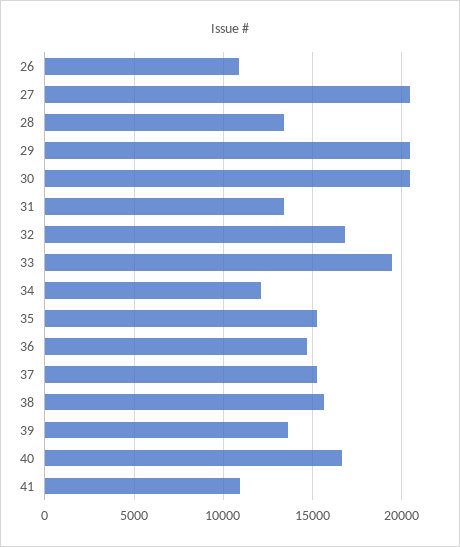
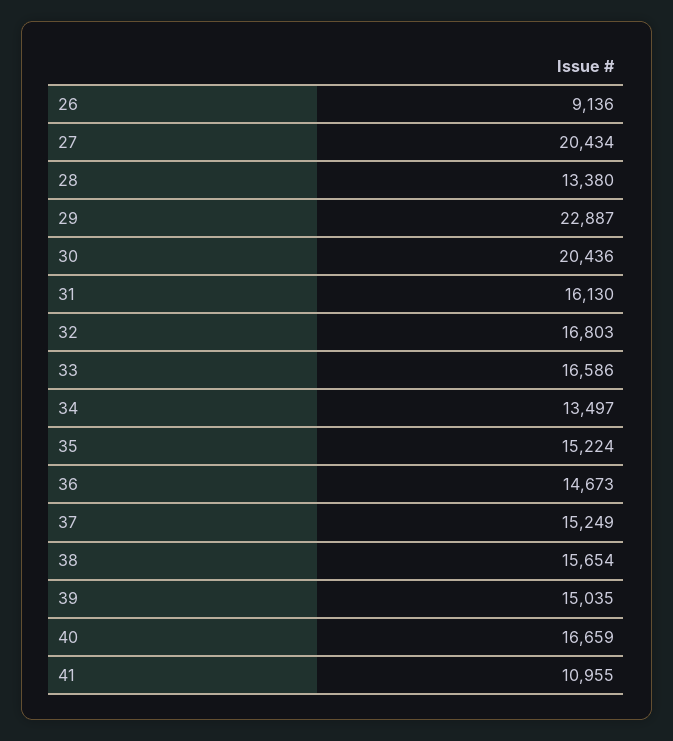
  {
-   "26": 11000,
+   "26": 9136,
    "27": 20434,
    "28": 13380,
-   "29": 20500,
+   "29": 22887,
    "30": 20436,
-   "31": 13500,
+   "31": 16130,
    "32": 16803,
-   "33": 19500,
+   "33": 16586,
-   "34": 12000,
+   "34": 13497,
    "35": 15224,
    "36": 14673,
    "37": 15249,
    "38": 15654,
-   "39": 13500,
+   "39": 15035,
    "40": 16659,
    "41": 10955
  }

